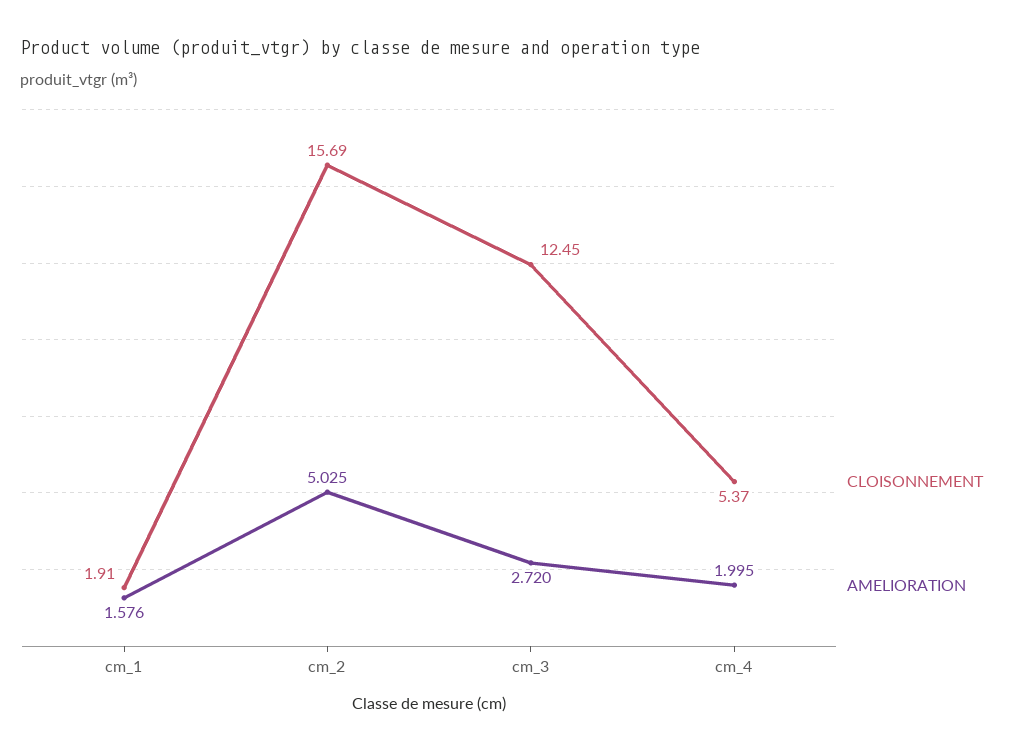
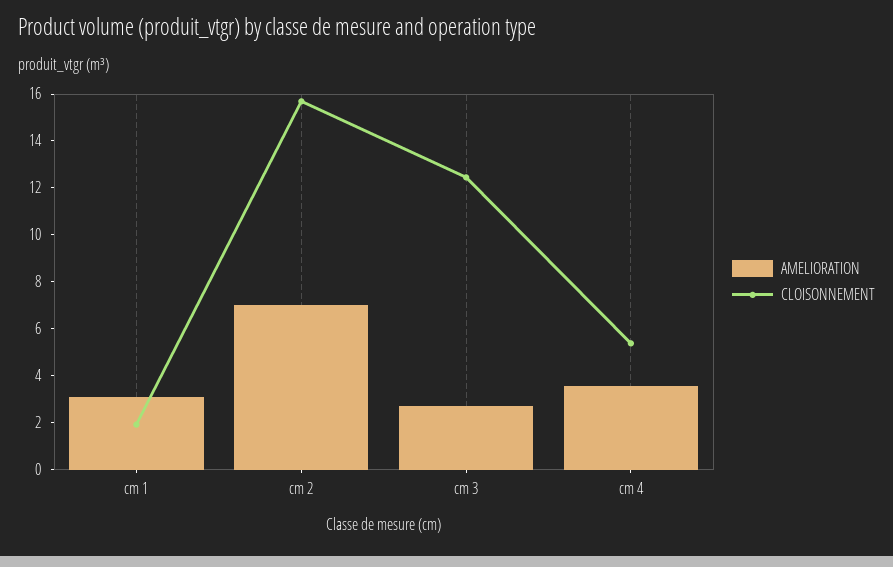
  {
    "CLOISONNEMENT": {
      "cm_1": 1.91,
      "cm_2": 15.69,
      "cm_3": 12.45,
      "cm_4": 5.37
    },
    "AMELIORATION": {
-     "cm_1": 1.576,
+     "cm_1": 3,
-     "cm_2": 5.025,
+     "cm_2": 7,
      "cm_3": 2.72,
-     "cm_4": 1.995
+     "cm_4": 3.5
    }
  }

